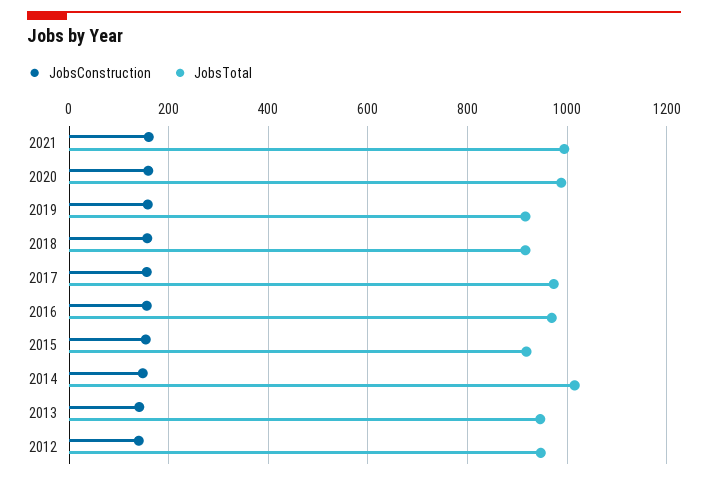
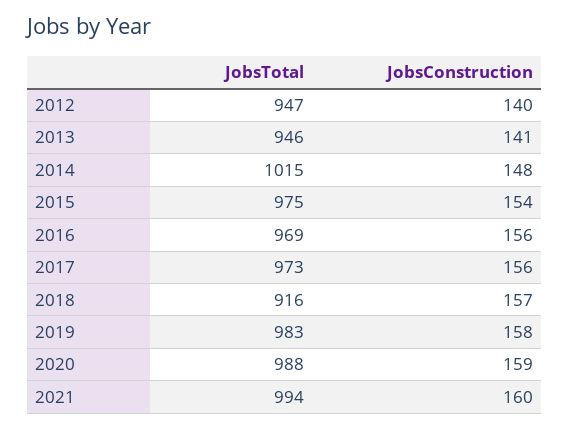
  {
    "JobsConstruction": {
      "2021": 160,
      "2020": 159,
      "2019": 158,
      "2018": 157,
      "2017": 156,
      "2016": 156,
      "2015": 154,
      "2014": 148,
      "2013": 141,
      "2012": 140
    },
    "JobsTotal": {
      "2021": 994,
      "2020": 988,
-     "2019": 920,
+     "2019": 983,
      "2018": 916,
      "2017": 973,
      "2016": 969,
-     "2015": 920,
+     "2015": 975,
      "2014": 1015,
      "2013": 946,
      "2012": 947
    }
  }

